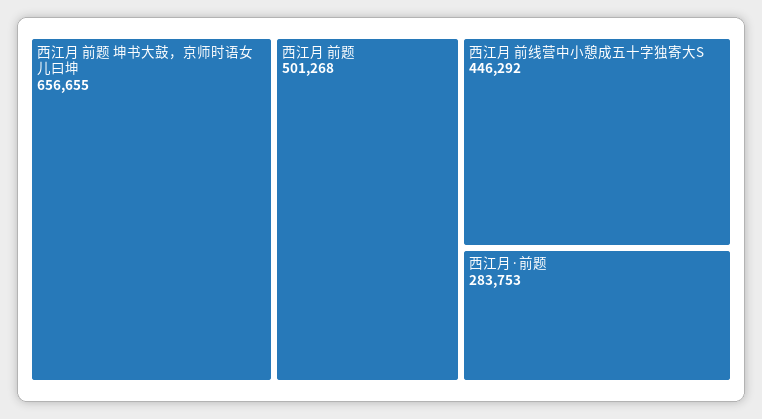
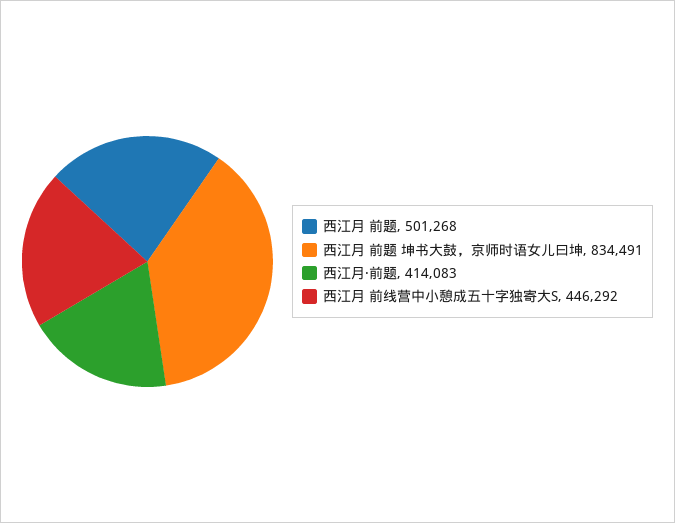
  {
-   "西江月 前题 坤书大鼓，京师时语女儿曰坤": 656655,
+   "西江月 前题 坤书大鼓，京师时语女儿曰坤": 834491,
    "西江月 前题": 501268,
    "西江月 前线营中小憩成五十字独寄大S": 446292,
-   "西江月·前题": 283753
+   "西江月·前题": 414083
  }

